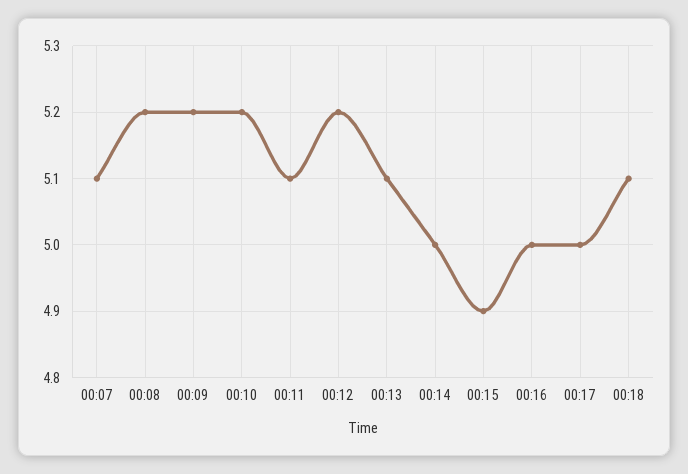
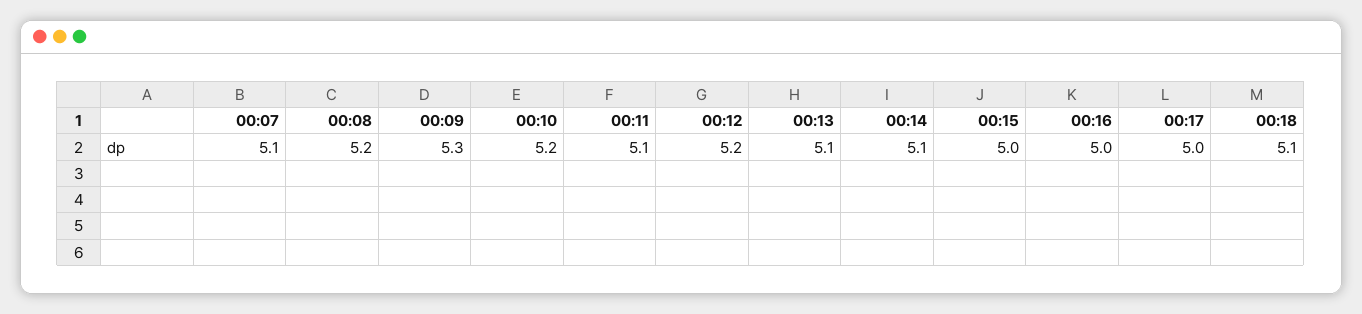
  {
    "00:07": 5.1,
    "00:08": 5.2,
-   "00:09": 5.2,
+   "00:09": 5.3,
    "00:10": 5.2,
    "00:11": 5.1,
    "00:12": 5.2,
    "00:13": 5.1,
-   "00:14": 5,
+   "00:14": 5.1,
-   "00:15": 4.9,
+   "00:15": 5,
    "00:16": 5,
    "00:17": 5,
    "00:18": 5.1
  }

